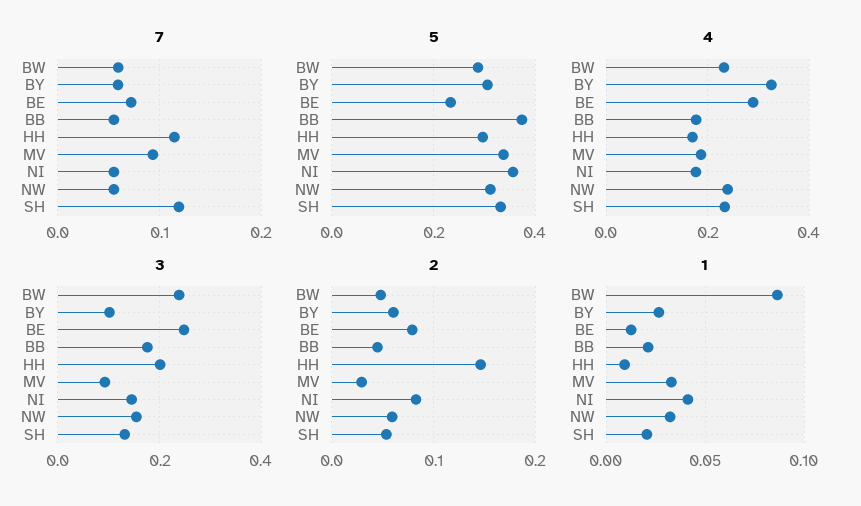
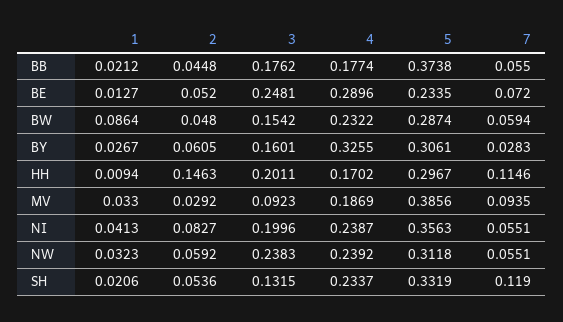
  {
    "7": {
      "BW": 0.0594,
-     "BY": 0.06,
+     "BY": 0.0283,
      "BE": 0.072,
      "BB": 0.055,
      "HH": 0.1146,
      "MV": 0.0935,
      "NI": 0.0551,
      "NW": 0.0551,
      "SH": 0.119
    },
    "5": {
      "BW": 0.2874,
      "BY": 0.3061,
      "BE": 0.2335,
      "BB": 0.3738,
      "HH": 0.2967,
-     "MV": 0.34,
+     "MV": 0.3856,
      "NI": 0.3563,
      "NW": 0.3118,
      "SH": 0.3319
    },
    "4": {
      "BW": 0.2322,
      "BY": 0.3255,
      "BE": 0.2896,
      "BB": 0.1774,
      "HH": 0.1702,
      "MV": 0.1869,
-     "NI": 0.18,
+     "NI": 0.2387,
      "NW": 0.2392,
      "SH": 0.2337
    },
    "3": {
-     "BW": 0.24,
+     "BW": 0.1542,
-     "BY": 0.1,
+     "BY": 0.1601,
      "BE": 0.2481,
      "BB": 0.1762,
      "HH": 0.2011,
      "MV": 0.0923,
-     "NI": 0.14,
+     "NI": 0.1996,
-     "NW": 0.16,
+     "NW": 0.2383,
      "SH": 0.1315
    },
    "2": {
      "BW": 0.048,
      "BY": 0.0605,
-     "BE": 0.08,
+     "BE": 0.052,
      "BB": 0.0448,
      "HH": 0.1463,
      "MV": 0.0292,
      "NI": 0.0827,
      "NW": 0.0592,
      "SH": 0.0536
    },
    "1": {
      "BW": 0.0864,
      "BY": 0.0267,
      "BE": 0.0127,
      "BB": 0.0212,
      "HH": 0.0094,
      "MV": 0.033,
      "NI": 0.0413,
      "NW": 0.0323,
      "SH": 0.0206
    }
  }

